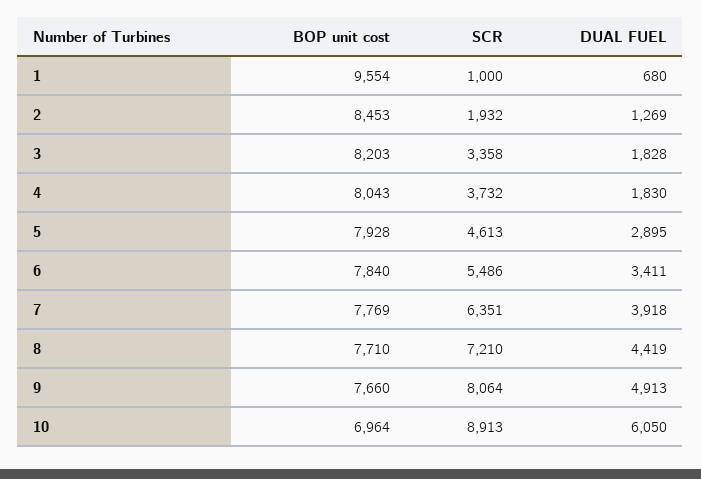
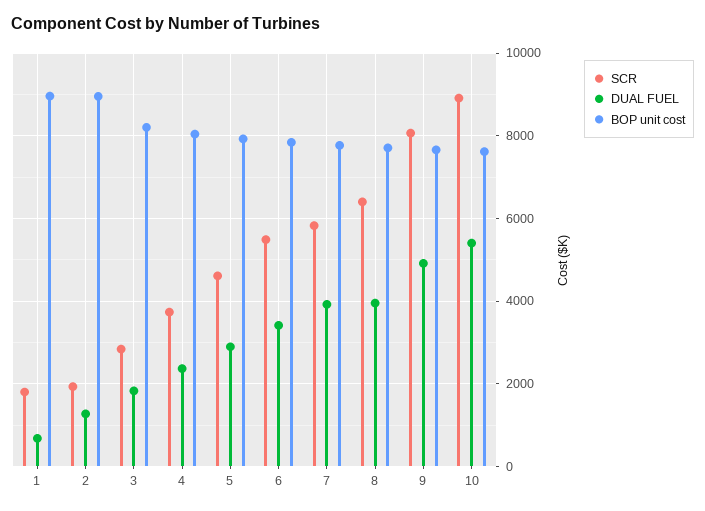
  {
    "BOP unit cost": {
-     "1": 9554,
+     "1": 9000,
-     "2": 8453,
+     "2": 9000,
      "3": 8203,
      "4": 8043,
      "5": 7928,
      "6": 7840,
      "7": 7769,
      "8": 7710,
      "9": 7660,
-     "10": 6964
+     "10": 7600
    },
    "SCR": {
-     "1": 1000,
+     "1": 1800,
      "2": 1932,
-     "3": 3358,
+     "3": 2800,
      "4": 3732,
      "5": 4613,
      "6": 5486,
-     "7": 6351,
+     "7": 5800,
-     "8": 7210,
+     "8": 6400,
      "9": 8064,
      "10": 8913
    },
    "DUAL FUEL": {
      "1": 680,
      "2": 1269,
      "3": 1828,
-     "4": 1830,
+     "4": 2400,
      "5": 2895,
      "6": 3411,
      "7": 3918,
-     "8": 4419,
+     "8": 4000,
      "9": 4913,
-     "10": 6050
+     "10": 5400
    }
  }

